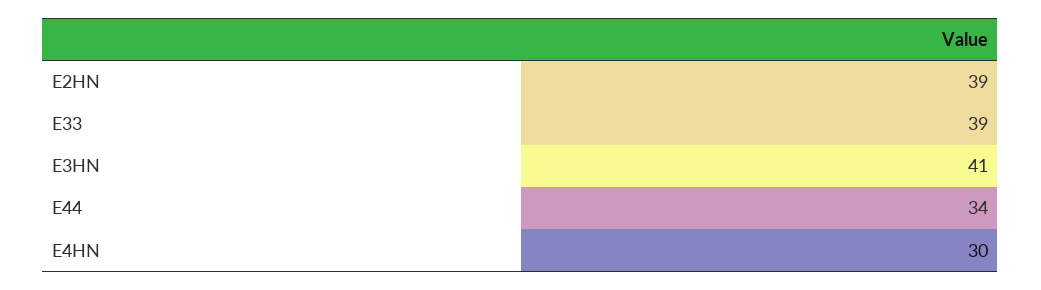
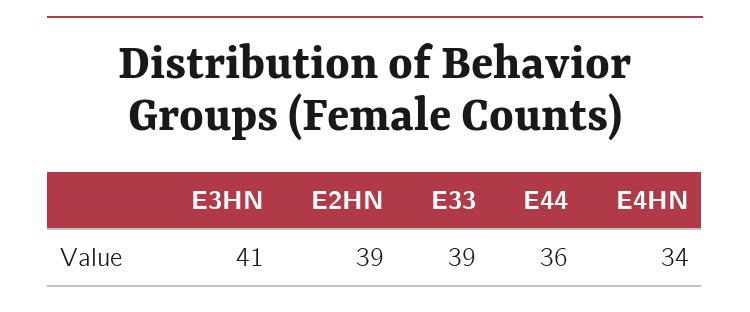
  {
    "E2HN": 39,
    "E33": 39,
    "E3HN": 41,
-   "E44": 34,
+   "E44": 36,
-   "E4HN": 30
+   "E4HN": 34
  }

